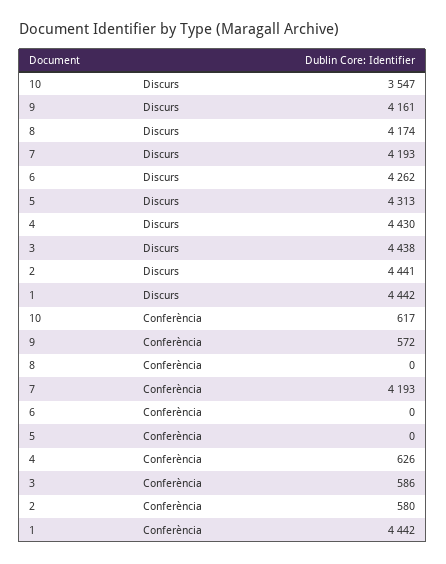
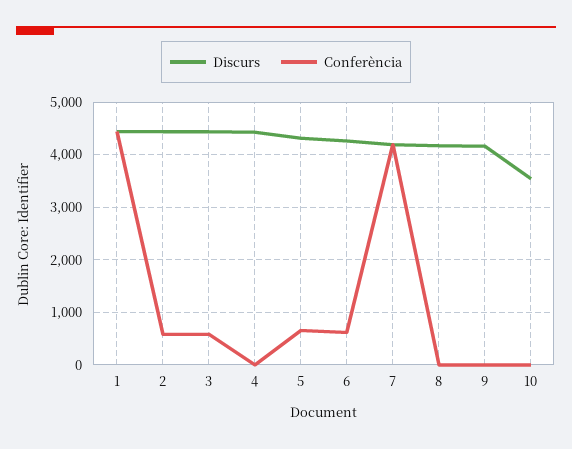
  {
    "Discurs": {
      "10": 3547,
      "9": 4161,
      "8": 4174,
      "7": 4193,
      "6": 4262,
      "5": 4313,
      "4": 4430,
      "3": 4438,
      "2": 4441,
      "1": 4442
    },
    "Conferència": {
-     "10": 617,
+     "10": 0,
-     "9": 572,
+     "9": 0,
      "8": 0,
      "7": 4193,
-     "6": 0,
+     "6": 600,
-     "5": 0,
+     "5": 600,
-     "4": 626,
+     "4": 0,
      "3": 586,
      "2": 580,
      "1": 4442
    }
  }

